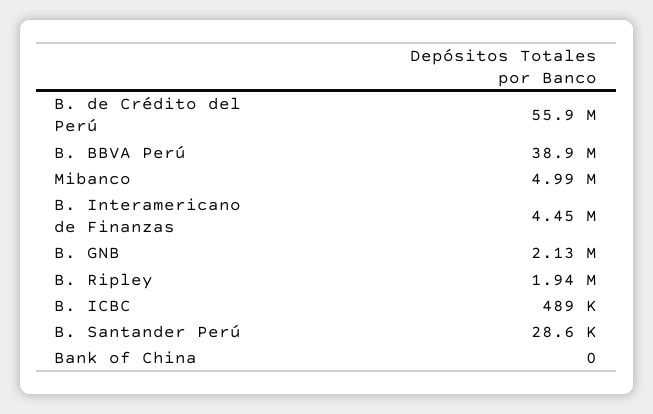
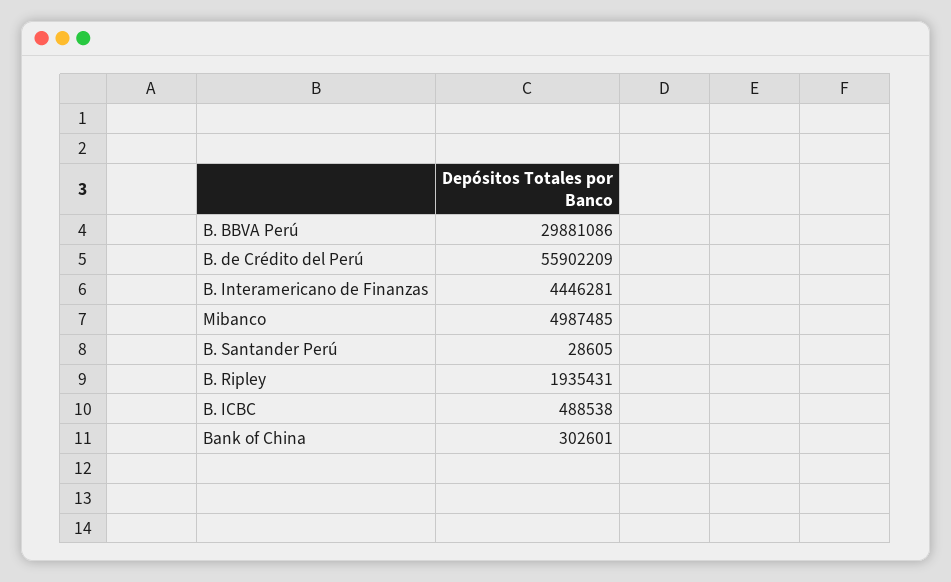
  {
    "B. de Crédito del Perú": 55902209,
-   "B. BBVA Perú": 38900000,
+   "B. BBVA Perú": 29881086,
    "Mibanco": 4987485,
    "B. Interamericano de Finanzas": 4446281,
-   "B. GNB": 2130000,
    "B. Ripley": 1935431,
    "B. ICBC": 488538,
    "B. Santander Perú": 28605,
-   "Bank of China": 0
+   "Bank of China": 302601
  }

